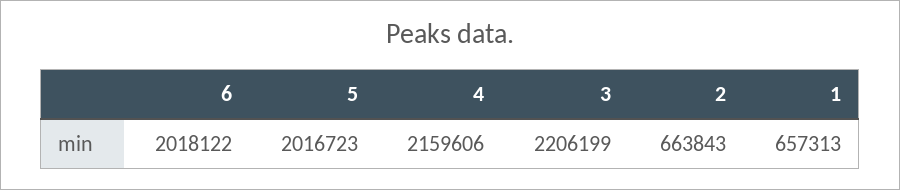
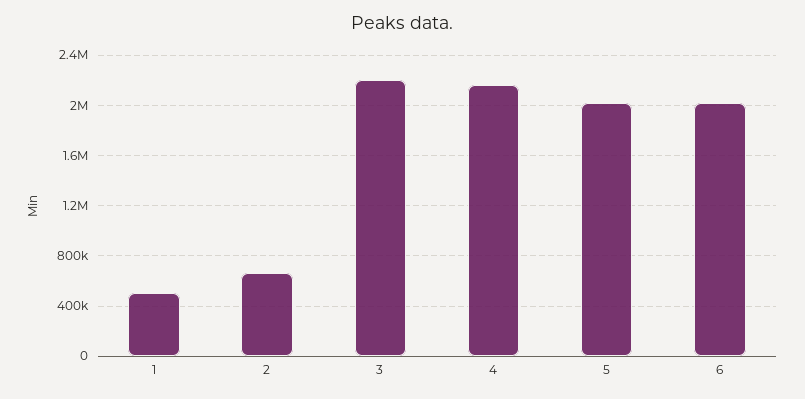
  {
    "6": 2018122,
    "5": 2016723,
    "4": 2159606,
    "3": 2206199,
    "2": 663843,
-   "1": 657313
+   "1": 500000
  }

